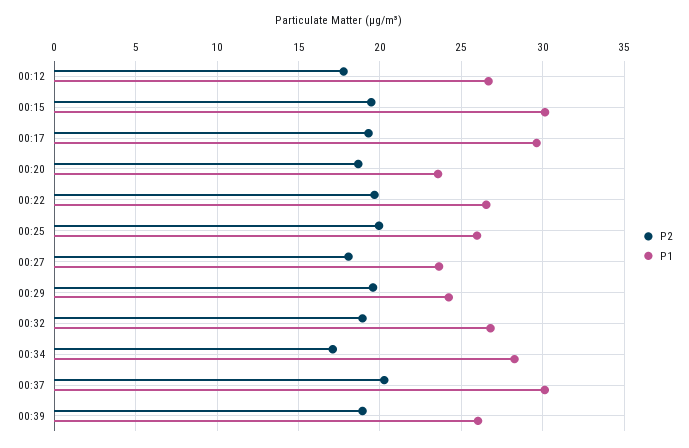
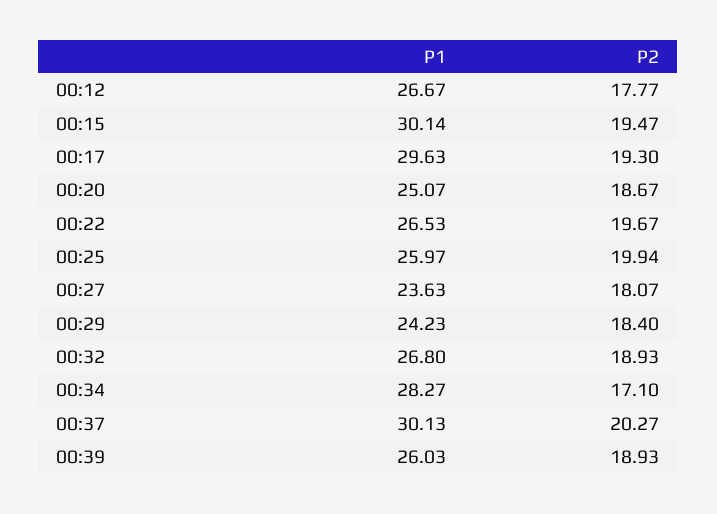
  {
    "P2": {
      "00:12": 17.77,
      "00:15": 19.47,
      "00:17": 19.3,
      "00:20": 18.67,
      "00:22": 19.67,
      "00:25": 19.94,
      "00:27": 18.07,
-     "00:29": 19.5,
+     "00:29": 18.4,
      "00:32": 18.93,
      "00:34": 17.1,
      "00:37": 20.27,
      "00:39": 18.93
    },
    "P1": {
      "00:12": 26.67,
      "00:15": 30.14,
      "00:17": 29.63,
-     "00:20": 23.5,
+     "00:20": 25.07,
      "00:22": 26.53,
      "00:25": 25.97,
      "00:27": 23.63,
      "00:29": 24.23,
      "00:32": 26.8,
      "00:34": 28.27,
      "00:37": 30.13,
      "00:39": 26.03
    }
  }

